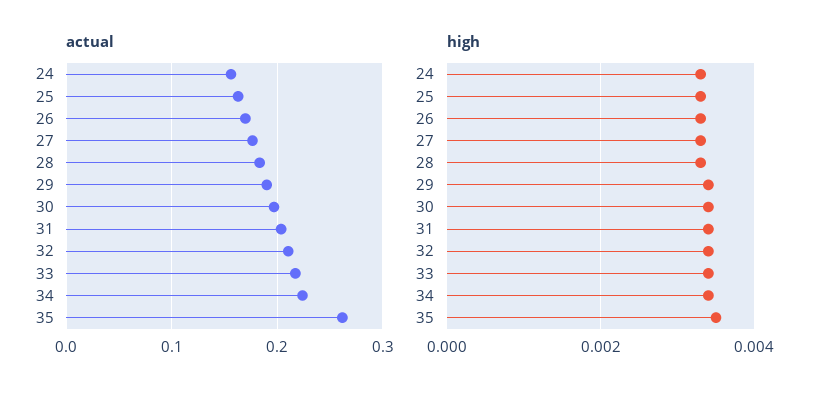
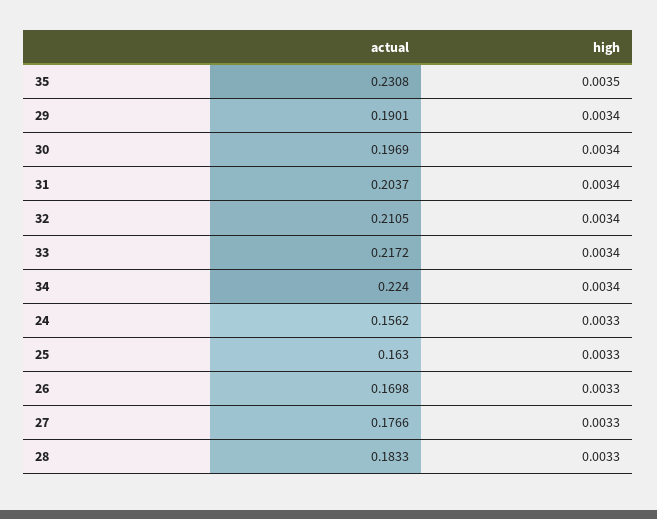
  {
    "actual": {
      "24": 0.1562,
      "25": 0.163,
      "26": 0.1698,
      "27": 0.1766,
      "28": 0.1833,
      "29": 0.1901,
      "30": 0.1969,
      "31": 0.2037,
      "32": 0.2105,
      "33": 0.2172,
      "34": 0.224,
-     "35": 0.26
+     "35": 0.2308
    },
    "high": {
      "24": 0.0033,
      "25": 0.0033,
      "26": 0.0033,
      "27": 0.0033,
      "28": 0.0033,
      "29": 0.0034,
      "30": 0.0034,
      "31": 0.0034,
      "32": 0.0034,
      "33": 0.0034,
      "34": 0.0034,
      "35": 0.0035
    }
  }

